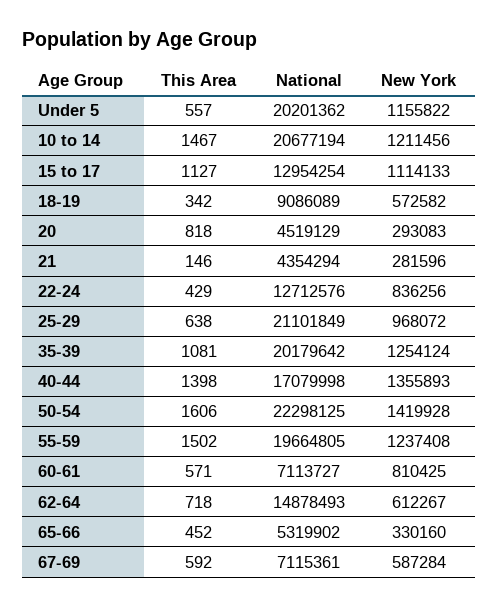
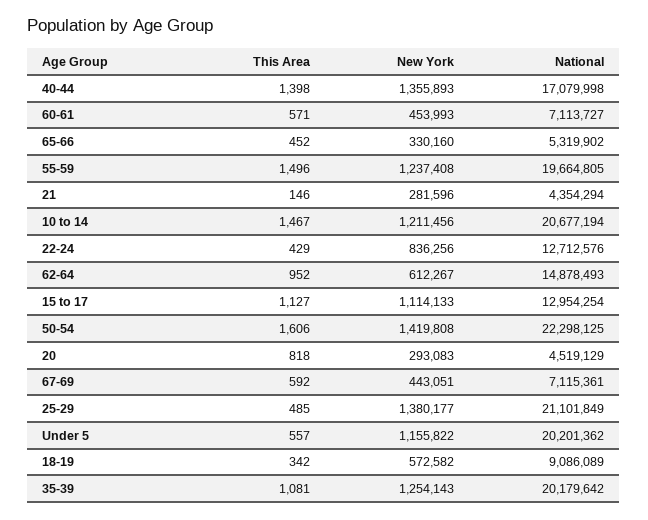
  {
    "This Area": {
      "Under 5": 557,
      "10 to 14": 1467,
      "15 to 17": 1127,
      "18-19": 342,
      "20": 818,
      "21": 146,
      "22-24": 429,
-     "25-29": 638,
+     "25-29": 485,
      "35-39": 1081,
      "40-44": 1398,
      "50-54": 1606,
-     "55-59": 1502,
+     "55-59": 1496,
      "60-61": 571,
-     "62-64": 718,
+     "62-64": 952,
      "65-66": 452,
      "67-69": 592
    },
    "National": {
      "Under 5": 20201362,
      "10 to 14": 20677194,
      "15 to 17": 12954254,
      "18-19": 9086089,
      "20": 4519129,
      "21": 4354294,
      "22-24": 12712576,
      "25-29": 21101849,
      "35-39": 20179642,
      "40-44": 17079998,
      "50-54": 22298125,
      "55-59": 19664805,
      "60-61": 7113727,
      "62-64": 14878493,
      "65-66": 5319902,
      "67-69": 7115361
    },
    "New York": {
      "Under 5": 1155822,
      "10 to 14": 1211456,
      "15 to 17": 1114133,
      "18-19": 572582,
      "20": 293083,
      "21": 281596,
      "22-24": 836256,
-     "25-29": 968072,
+     "25-29": 1380177,
-     "35-39": 1254124,
+     "35-39": 1254143,
      "40-44": 1355893,
-     "50-54": 1419928,
+     "50-54": 1419808,
      "55-59": 1237408,
-     "60-61": 810425,
+     "60-61": 453993,
      "62-64": 612267,
      "65-66": 330160,
-     "67-69": 587284
+     "67-69": 443051
    }
  }

